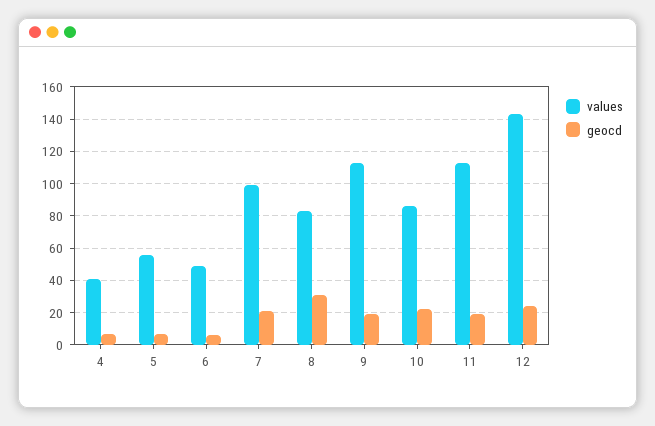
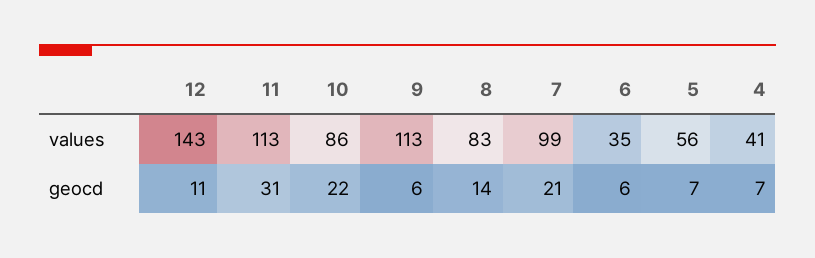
  {
    "values": {
      "4": 41,
      "5": 56,
-     "6": 50,
+     "6": 35,
      "7": 99,
      "8": 83,
      "9": 113,
      "10": 86,
      "11": 113,
      "12": 143
    },
    "geocd": {
      "4": 7,
      "5": 7,
      "6": 6,
      "7": 21,
-     "8": 30,
+     "8": 14,
-     "9": 20,
+     "9": 6,
      "10": 22,
-     "11": 20,
+     "11": 31,
-     "12": 25
+     "12": 11
    }
  }

